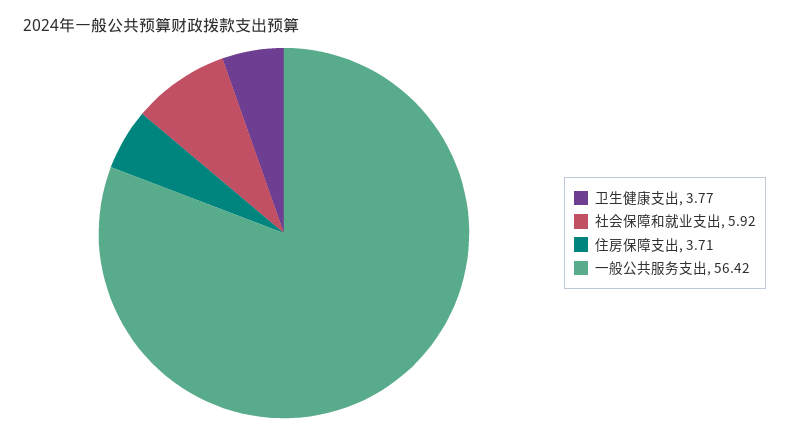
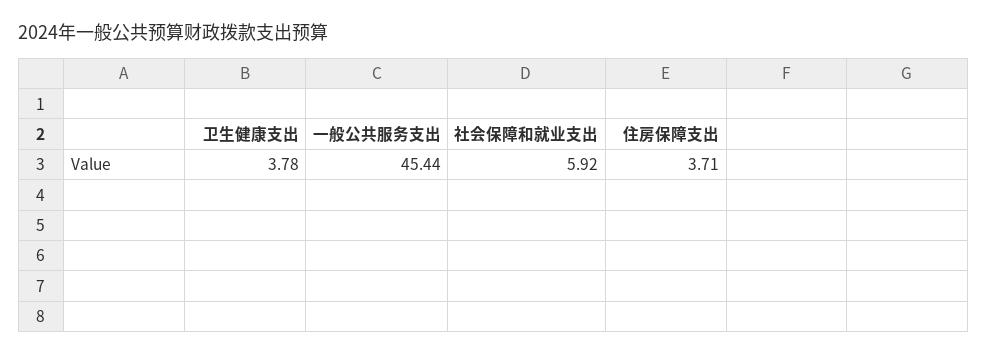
  {
-   "卫生健康支出": 3.77,
+   "卫生健康支出": 3.78,
    "社会保障和就业支出": 5.92,
    "住房保障支出": 3.71,
-   "一般公共服务支出": 56.42
+   "一般公共服务支出": 45.44
  }

